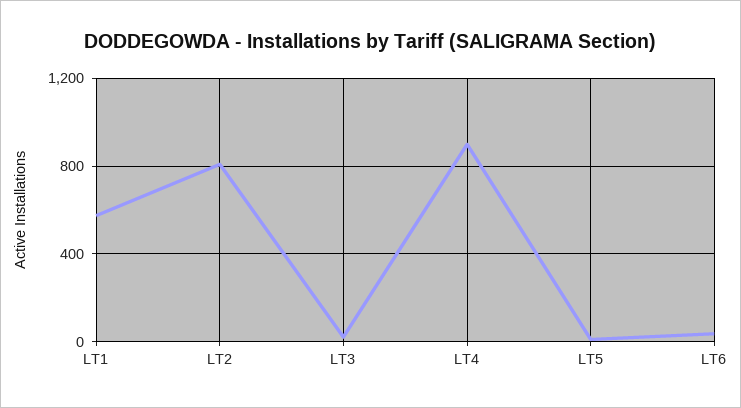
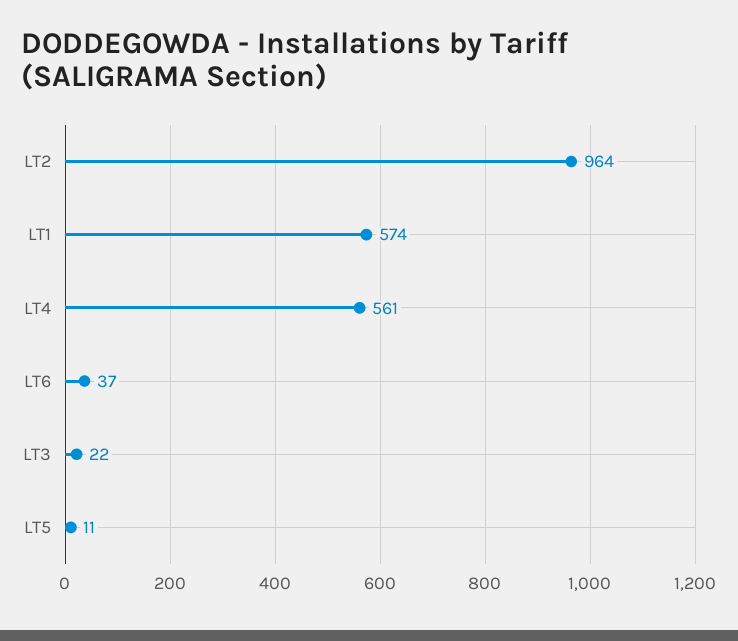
  {
    "LT1": 574,
-   "LT2": 800,
+   "LT2": 964,
    "LT3": 22,
-   "LT4": 900,
+   "LT4": 561,
    "LT5": 11,
    "LT6": 37
  }

